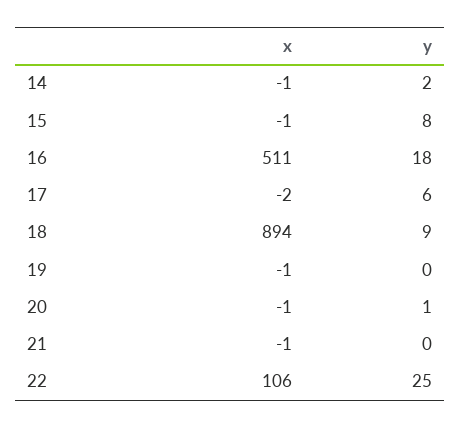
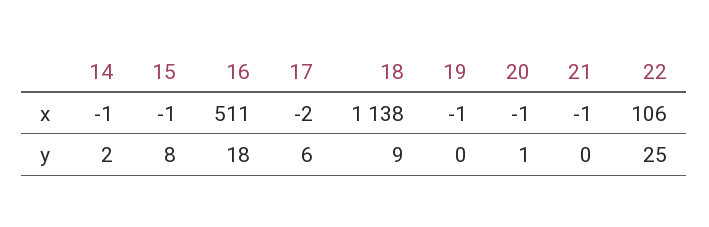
  {
    "x": {
      "14": -1,
      "15": -1,
      "16": 511,
      "17": -2,
-     "18": 894,
+     "18": 1138,
      "19": -1,
      "20": -1,
      "21": -1,
      "22": 106
    },
    "y": {
      "14": 2,
      "15": 8,
      "16": 18,
      "17": 6,
      "18": 9,
      "19": 0,
      "20": 1,
      "21": 0,
      "22": 25
    }
  }

